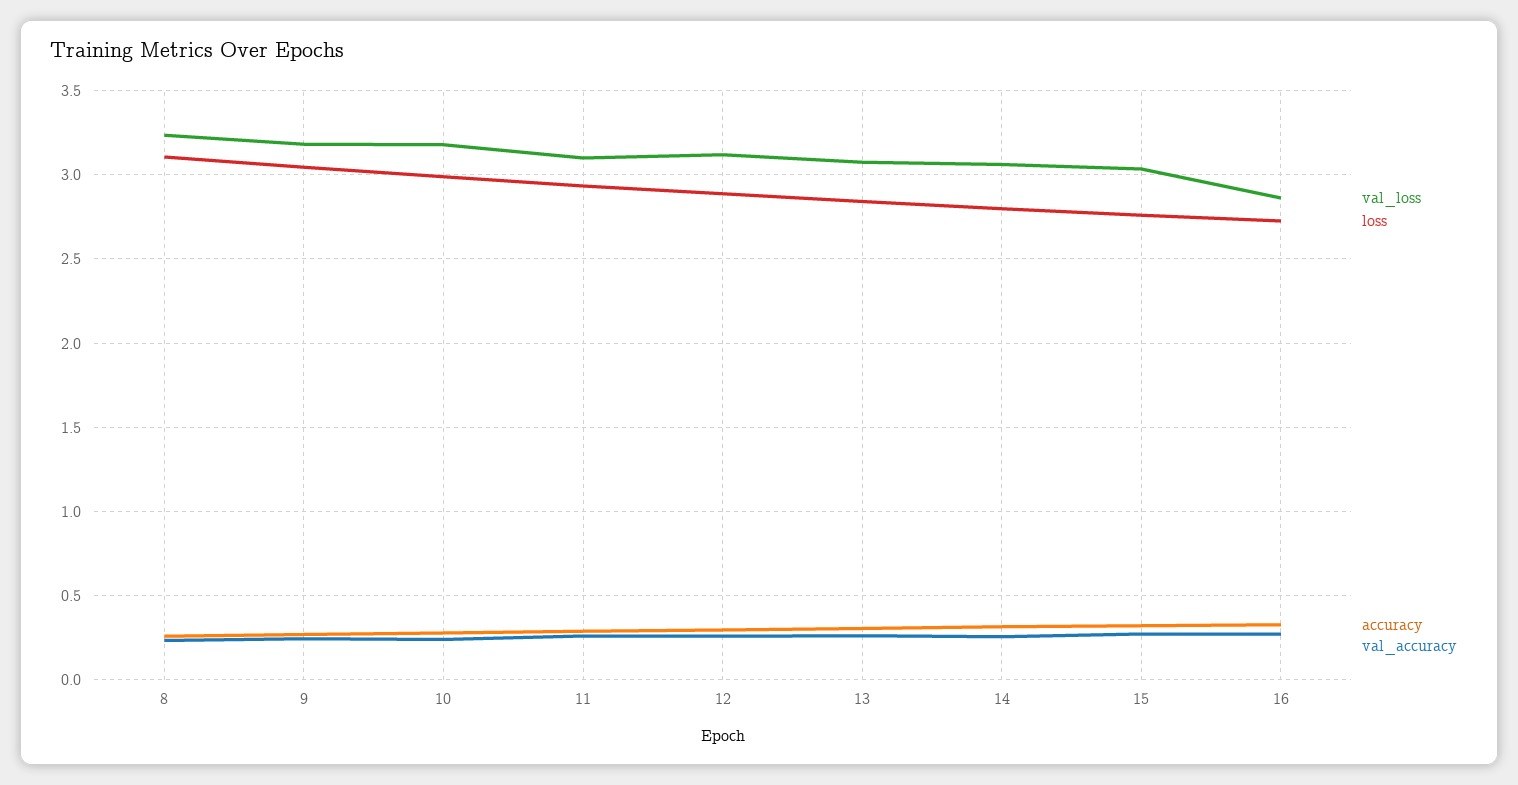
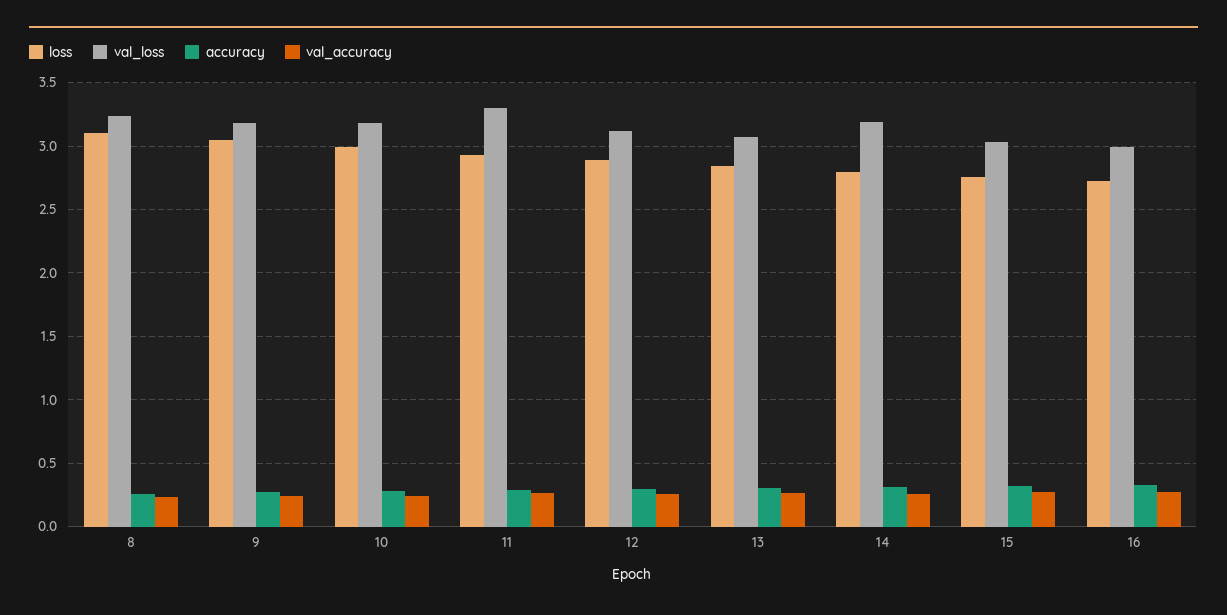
  {
    "val_loss": {
      "8": 3.25,
      "9": 3.2,
      "10": 3.2,
-     "11": 3.1,
+     "11": 3.3,
      "12": 3.1,
      "13": 3.05,
-     "14": 3.05,
+     "14": 3.2,
      "15": 3.05,
-     "16": 2.85
+     "16": 3
    },
    "loss": {
      "8": 3.1,
      "9": 3.05,
      "10": 3,
      "11": 2.95,
      "12": 2.9,
      "13": 2.85,
      "14": 2.8,
      "15": 2.75,
      "16": 2.75
    },
    "accuracy": {
      "8": 0.25,
      "9": 0.25,
      "10": 0.3,
      "11": 0.3,
      "12": 0.3,
      "13": 0.3,
      "14": 0.3,
      "15": 0.3,
      "16": 0.35
    },
    "val_accuracy": {
      "8": 0.25,
      "9": 0.25,
      "10": 0.25,
      "11": 0.25,
      "12": 0.25,
      "13": 0.25,
      "14": 0.25,
      "15": 0.25,
      "16": 0.25
    }
  }

